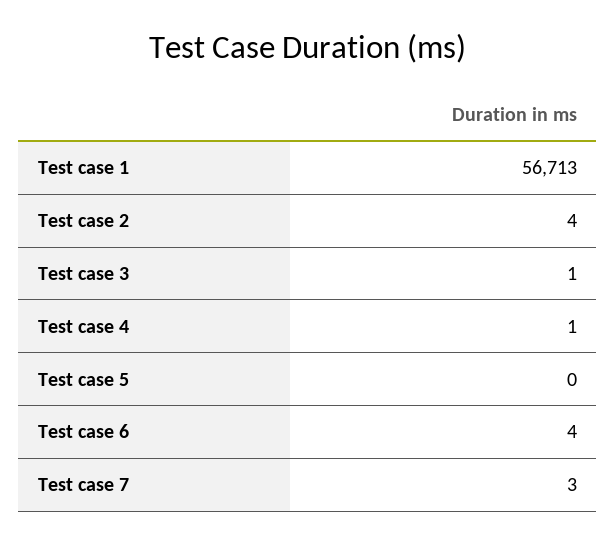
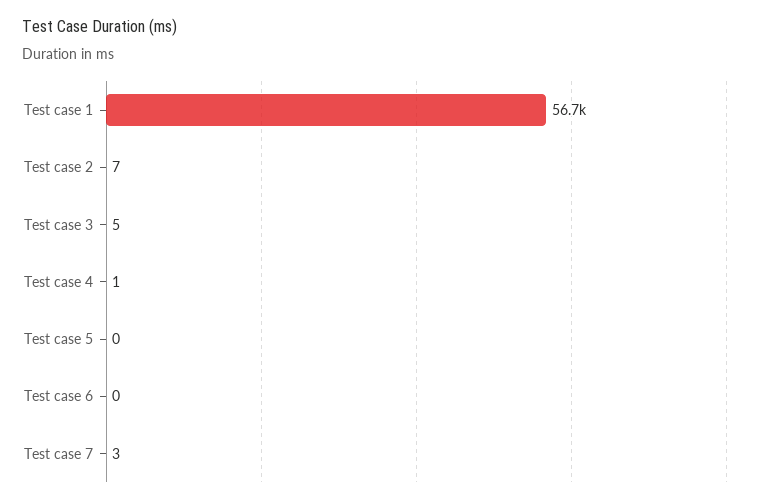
  {
    "Test case 1": 56713,
-   "Test case 2": 4,
+   "Test case 2": 7,
-   "Test case 3": 1,
+   "Test case 3": 5,
    "Test case 4": 1,
    "Test case 5": 0,
-   "Test case 6": 4,
+   "Test case 6": 0,
    "Test case 7": 3
  }

